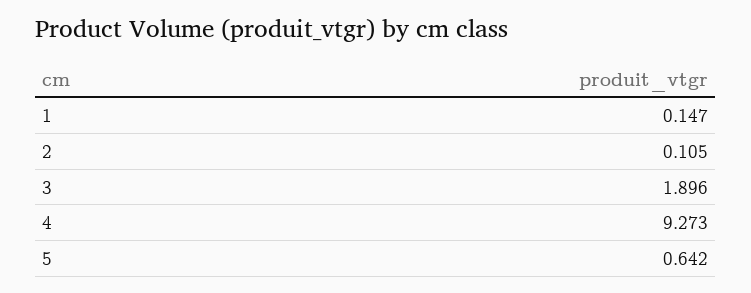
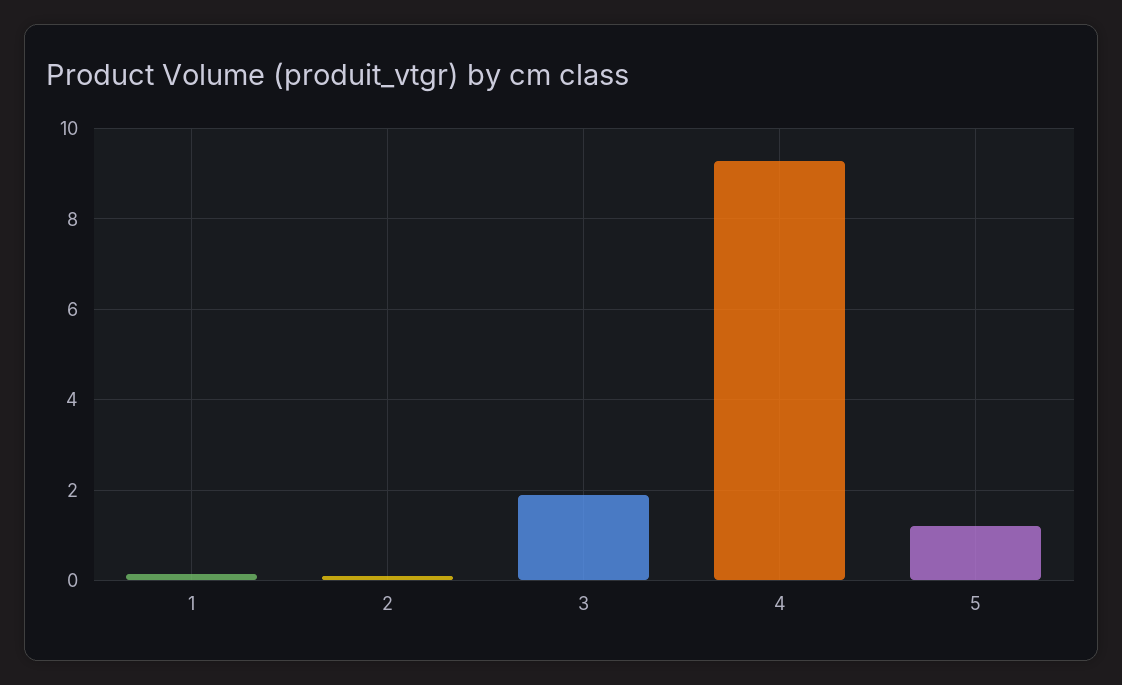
  {
    "1": 0.147,
    "2": 0.105,
    "3": 1.896,
    "4": 9.273,
-   "5": 0.642
+   "5": 1.2
  }

